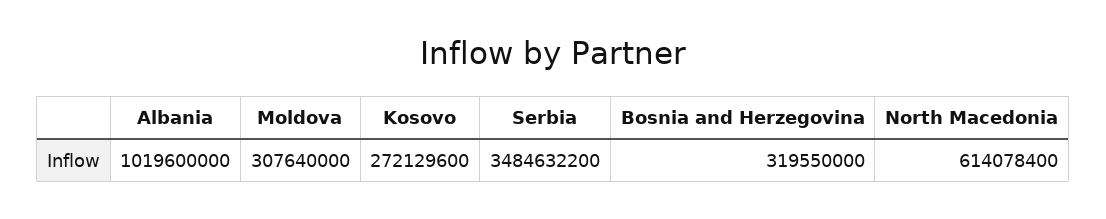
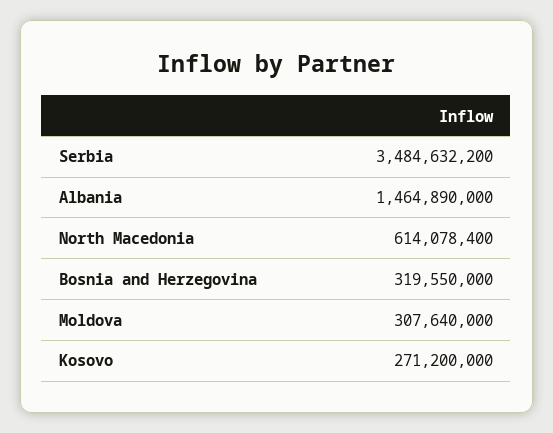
  {
-   "Albania": 1019600000,
+   "Albania": 1464890000,
    "Moldova": 307640000,
-   "Kosovo": 272129600,
+   "Kosovo": 271200000,
    "Serbia": 3484632200,
    "Bosnia and Herzegovina": 319550000,
    "North Macedonia": 614078400
  }

